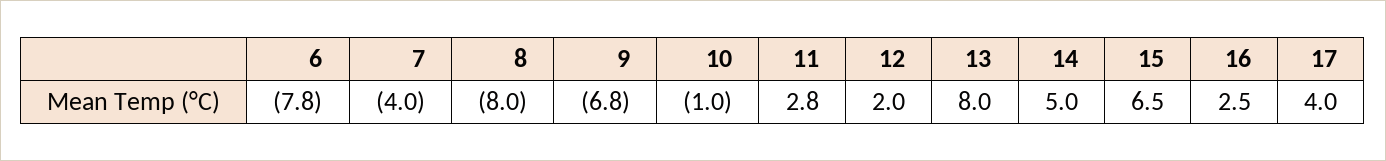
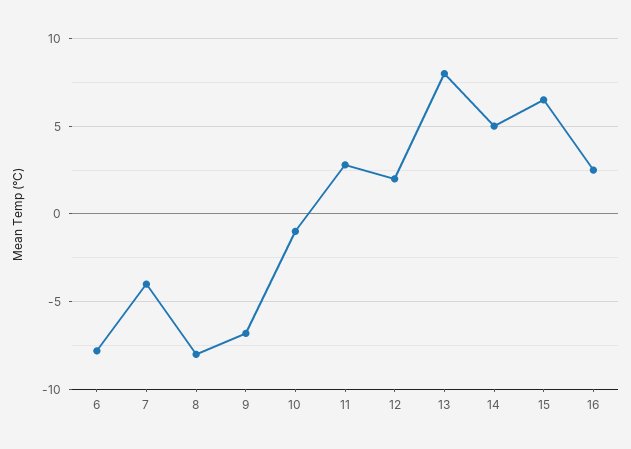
  {
    "6": -7.8,
    "7": -4,
    "8": -8,
    "9": -6.8,
    "10": -1,
    "11": 2.8,
    "12": 2,
    "13": 8,
    "14": 5,
    "15": 6.5,
-   "16": 2.5,
+   "16": 2.5
-   "17": 4
  }

